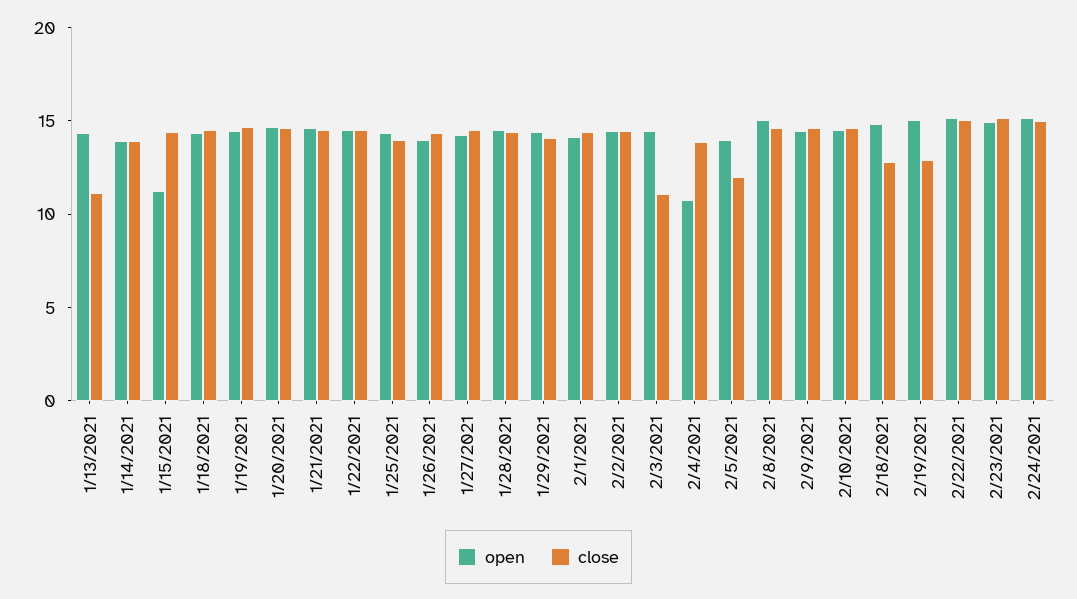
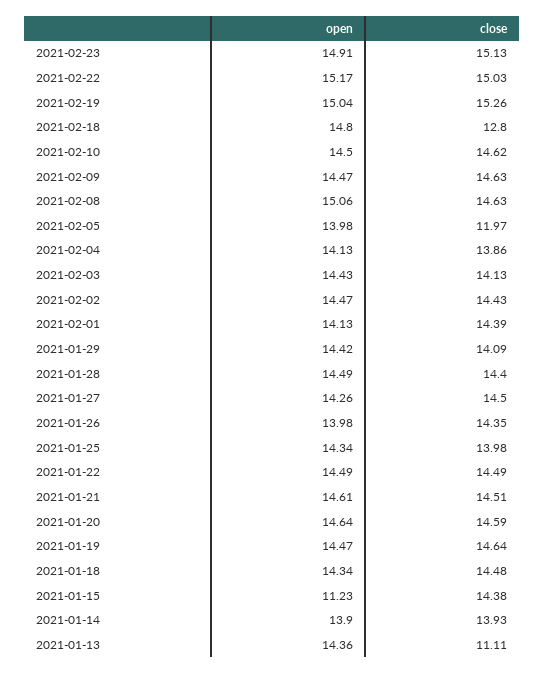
  {
    "open": {
      "1/13/2021": 14.36,
      "1/14/2021": 13.9,
      "1/15/2021": 11.23,
      "1/18/2021": 14.34,
      "1/19/2021": 14.47,
      "1/20/2021": 14.64,
      "1/21/2021": 14.61,
      "1/22/2021": 14.49,
      "1/25/2021": 14.34,
      "1/26/2021": 13.98,
      "1/27/2021": 14.26,
      "1/28/2021": 14.49,
      "1/29/2021": 14.42,
      "2/1/2021": 14.13,
      "2/2/2021": 14.47,
      "2/3/2021": 14.43,
-     "2/4/2021": 11,
+     "2/4/2021": 14.13,
      "2/5/2021": 13.98,
      "2/8/2021": 15.06,
      "2/9/2021": 14.47,
      "2/10/2021": 14.5,
      "2/18/2021": 14.8,
      "2/19/2021": 15.04,
      "2/22/2021": 15.17,
-     "2/23/2021": 14.91,
+     "2/23/2021": 14.91
-     "2/24/2021": 15
    },
    "close": {
      "1/13/2021": 11.11,
      "1/14/2021": 13.93,
      "1/15/2021": 14.38,
      "1/18/2021": 14.48,
      "1/19/2021": 14.64,
      "1/20/2021": 14.59,
      "1/21/2021": 14.51,
      "1/22/2021": 14.49,
      "1/25/2021": 13.98,
      "1/26/2021": 14.35,
      "1/27/2021": 14.5,
      "1/28/2021": 14.4,
      "1/29/2021": 14.09,
      "2/1/2021": 14.39,
      "2/2/2021": 14.43,
-     "2/3/2021": 11,
+     "2/3/2021": 14.13,
      "2/4/2021": 13.86,
      "2/5/2021": 11.97,
      "2/8/2021": 14.63,
      "2/9/2021": 14.63,
      "2/10/2021": 14.62,
      "2/18/2021": 12.8,
-     "2/19/2021": 13,
+     "2/19/2021": 15.26,
      "2/22/2021": 15.03,
-     "2/23/2021": 15.13,
+     "2/23/2021": 15.13
-     "2/24/2021": 15
    }
  }

